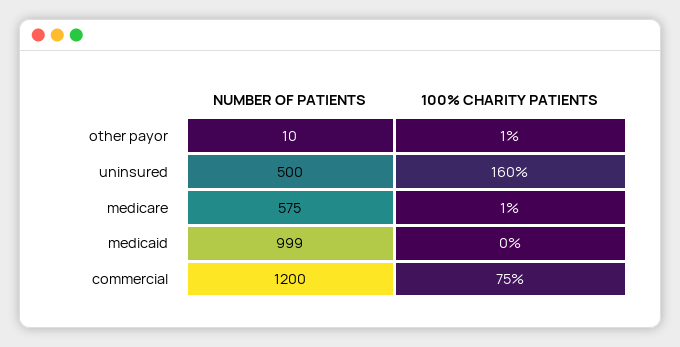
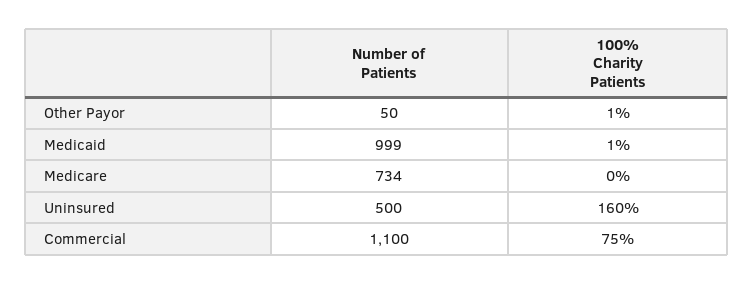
  {
    "NUMBER OF PATIENTS": {
-     "other payor": 10,
+     "other payor": 50,
      "uninsured": 500,
-     "medicare": 575,
+     "medicare": 734,
      "medicaid": 999,
-     "commercial": 1200
+     "commercial": 1100
    },
    "100% CHARITY PATIENTS": {
      "other payor": 1,
      "uninsured": 160,
-     "medicare": 1,
+     "medicare": 0,
-     "medicaid": 0,
+     "medicaid": 1,
      "commercial": 75
    }
  }

